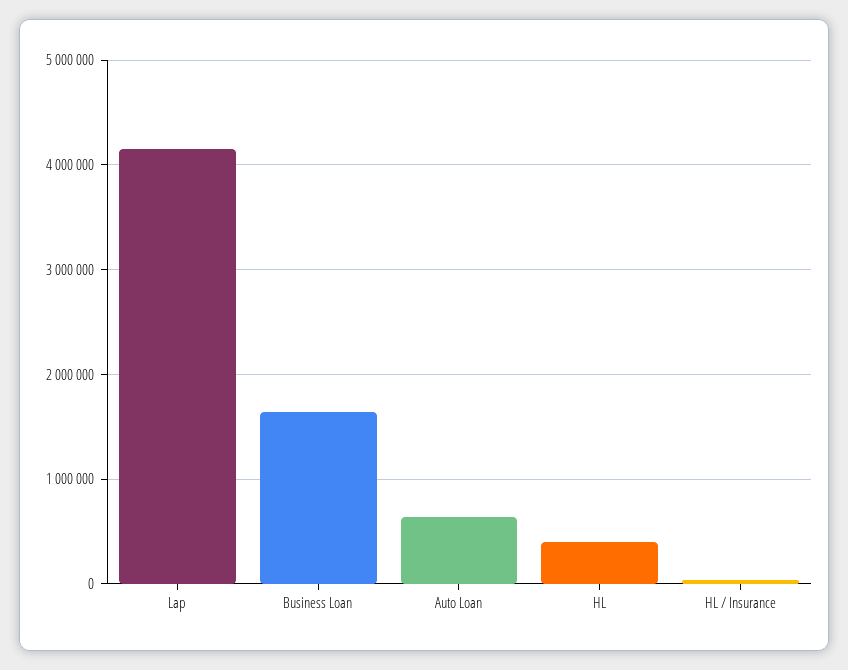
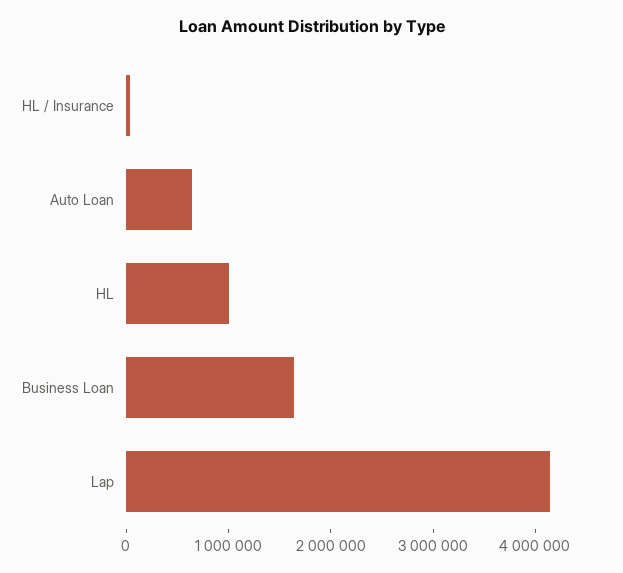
  {
    "Lap": 4100000,
    "Business Loan": 1600000,
    "Auto Loan": 600000,
-   "HL": 400000,
+   "HL": 1000000,
    "HL / Insurance": 0
  }

